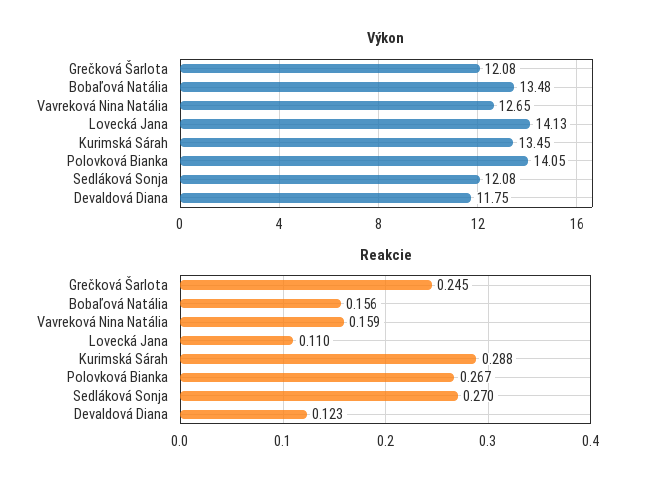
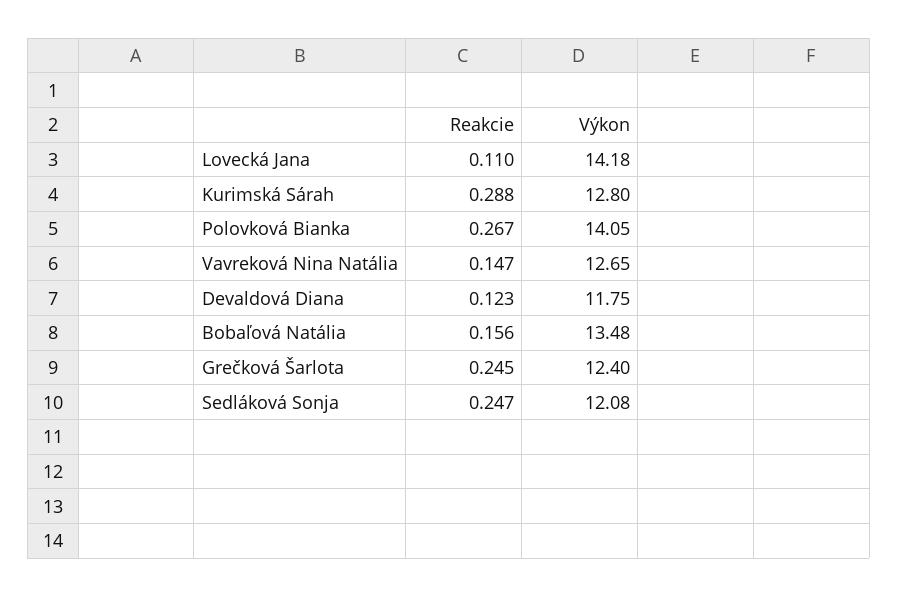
  {
    "Výkon": {
-     "Grečková Šarlota": 12.08,
+     "Grečková Šarlota": 12.4,
      "Bobaľová Natália": 13.48,
      "Vavreková Nina Natália": 12.65,
-     "Lovecká Jana": 14.13,
+     "Lovecká Jana": 14.18,
-     "Kurimská Sárah": 13.45,
+     "Kurimská Sárah": 12.8,
      "Polovková Bianka": 14.05,
      "Sedláková Sonja": 12.08,
      "Devaldová Diana": 11.75
    },
    "Reakcie": {
      "Grečková Šarlota": 0.245,
      "Bobaľová Natália": 0.156,
-     "Vavreková Nina Natália": 0.159,
+     "Vavreková Nina Natália": 0.147,
      "Lovecká Jana": 0.11,
      "Kurimská Sárah": 0.288,
      "Polovková Bianka": 0.267,
-     "Sedláková Sonja": 0.27,
+     "Sedláková Sonja": 0.247,
      "Devaldová Diana": 0.123
    }
  }

